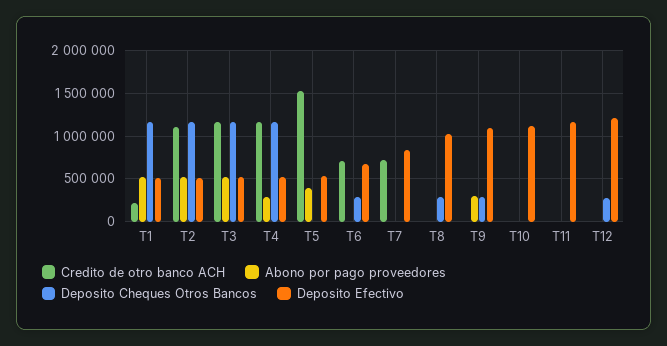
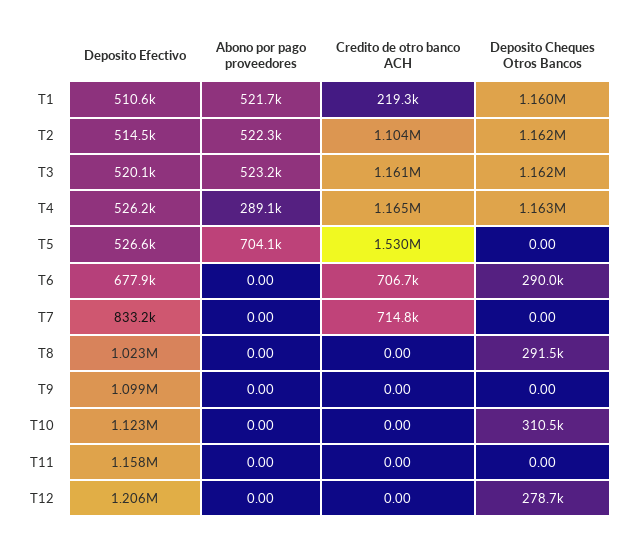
  {
    "Credito de otro banco ACH": {
      "T1": 219300,
      "T2": 1104000,
      "T3": 1161000,
      "T4": 1165000,
      "T5": 1530000,
      "T6": 706700,
      "T7": 714800,
      "T8": 0,
      "T9": 0,
      "T10": 0,
      "T11": 0,
      "T12": 0
    },
    "Abono por pago proveedores": {
      "T1": 521700,
      "T2": 522300,
      "T3": 523200,
      "T4": 289100,
-     "T5": 400000,
+     "T5": 704100,
      "T6": 0,
      "T7": 0,
      "T8": 0,
-     "T9": 300000,
+     "T9": 0,
      "T10": 0,
      "T11": 0,
      "T12": 0
    },
    "Deposito Cheques Otros Bancos": {
      "T1": 1160000,
      "T2": 1162000,
      "T3": 1162000,
      "T4": 1163000,
      "T5": 0,
      "T6": 290000,
      "T7": 0,
      "T8": 291500,
-     "T9": 300000,
+     "T9": 0,
-     "T10": 0,
+     "T10": 310500,
      "T11": 0,
      "T12": 278700
    },
    "Deposito Efectivo": {
      "T1": 510600,
      "T2": 514500,
      "T3": 520100,
      "T4": 526200,
      "T5": 526600,
      "T6": 677900,
      "T7": 833200,
      "T8": 1023000,
      "T9": 1099000,
      "T10": 1123000,
      "T11": 1158000,
      "T12": 1206000
    }
  }

